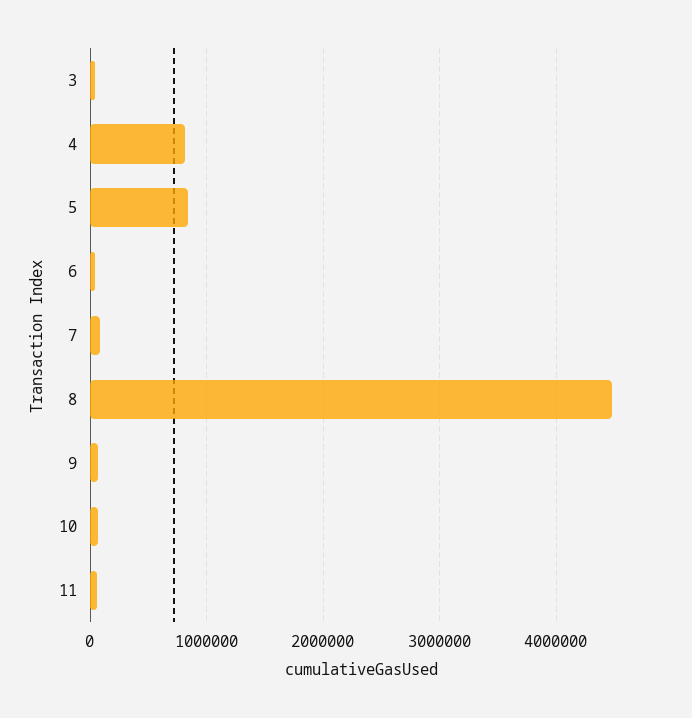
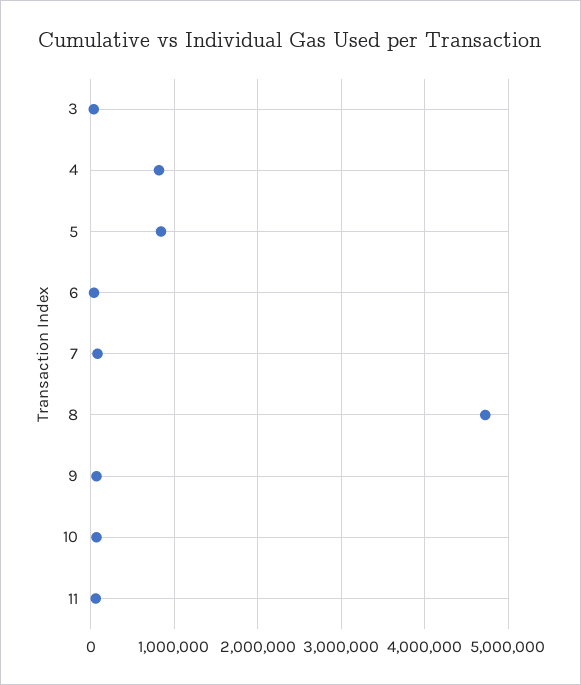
  {
    "3": 0,
    "4": 800000,
    "5": 800000,
    "6": 0,
    "7": 100000,
-   "8": 4500000,
+   "8": 4700000,
    "9": 100000,
    "10": 100000,
    "11": 100000
  }

